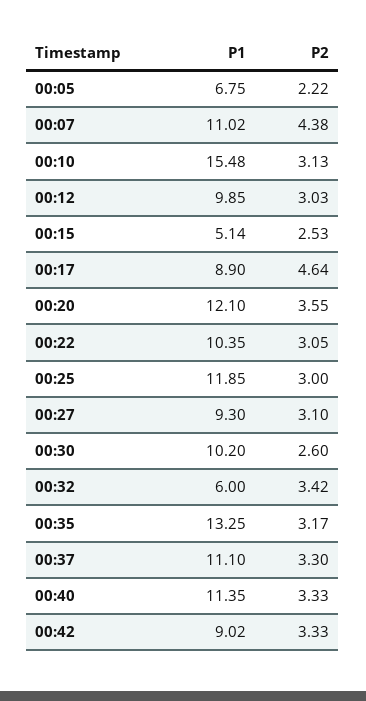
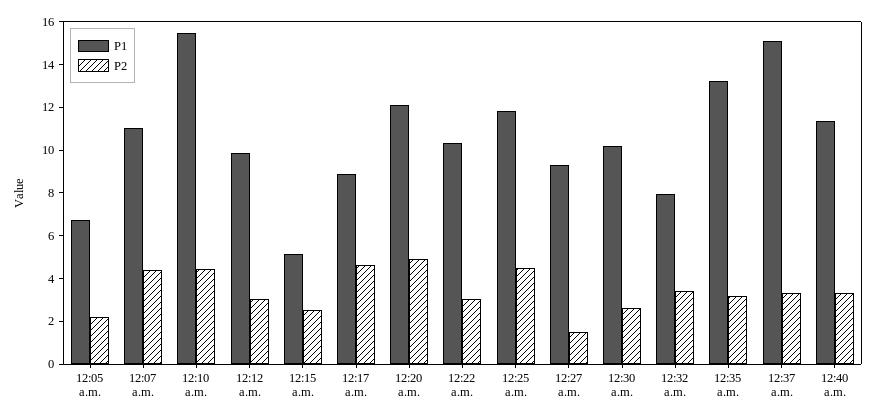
  {
    "P1": {
      "00:05": 6.75,
      "00:07": 11.02,
      "00:10": 15.48,
      "00:12": 9.85,
      "00:15": 5.14,
      "00:17": 8.9,
      "00:20": 12.1,
      "00:22": 10.35,
      "00:25": 11.85,
      "00:27": 9.3,
      "00:30": 10.2,
-     "00:32": 6,
+     "00:32": 8,
      "00:35": 13.25,
-     "00:37": 11.1,
+     "00:37": 15,
-     "00:40": 11.35,
+     "00:40": 11.35
-     "00:42": 9.02
    },
    "P2": {
      "00:05": 2.22,
      "00:07": 4.38,
-     "00:10": 3.13,
+     "00:10": 4.5,
      "00:12": 3.03,
      "00:15": 2.53,
      "00:17": 4.64,
-     "00:20": 3.55,
+     "00:20": 5,
      "00:22": 3.05,
-     "00:25": 3,
+     "00:25": 4.5,
-     "00:27": 3.1,
+     "00:27": 1.5,
      "00:30": 2.6,
      "00:32": 3.42,
      "00:35": 3.17,
      "00:37": 3.3,
-     "00:40": 3.33,
+     "00:40": 3.33
-     "00:42": 3.33
    }
  }

